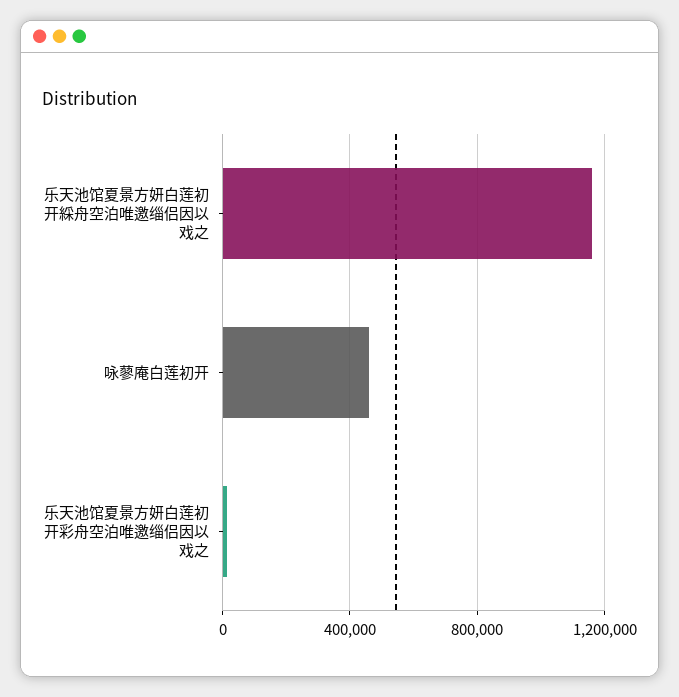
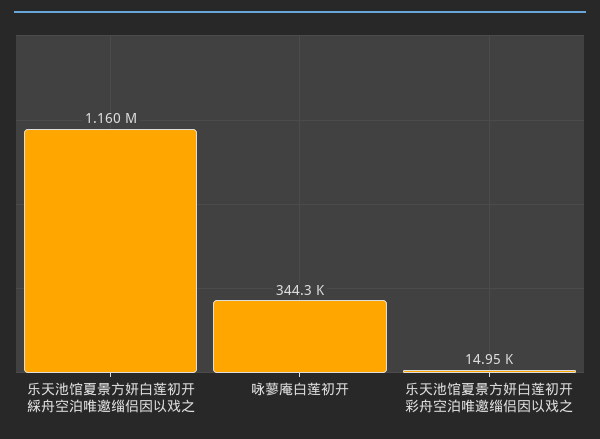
  {
    "乐天池馆夏景方妍白莲初开綵舟空泊唯邀缁侣因以戏之": 1160000,
-   "咏蓼庵白莲初开": 450000,
+   "咏蓼庵白莲初开": 344300,
    "乐天池馆夏景方妍白莲初开彩舟空泊唯邀缁侣因以戏之": 14950
  }

